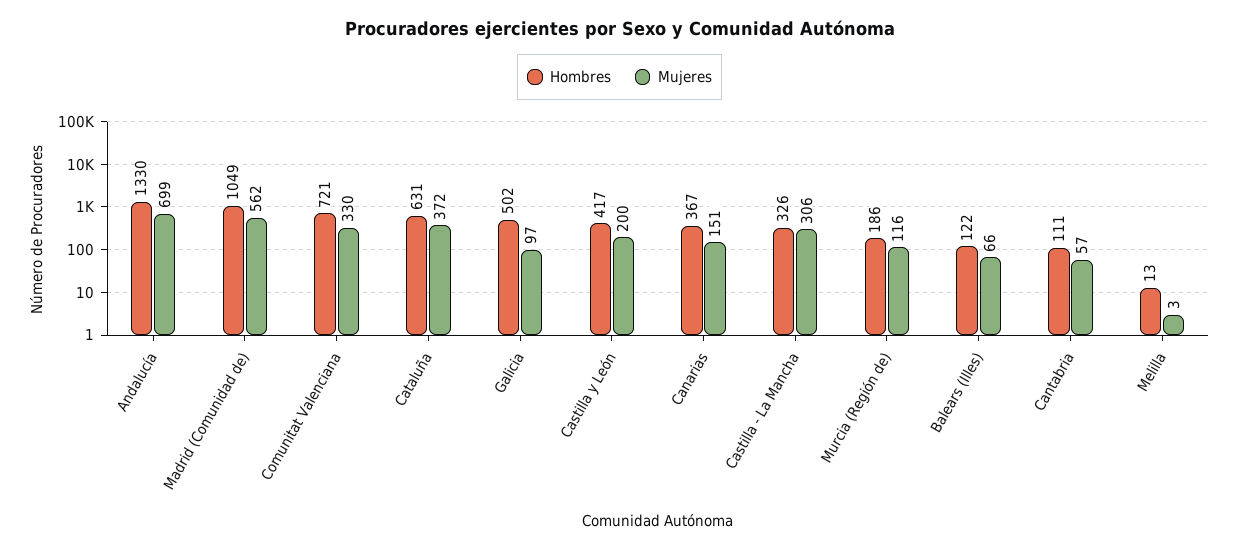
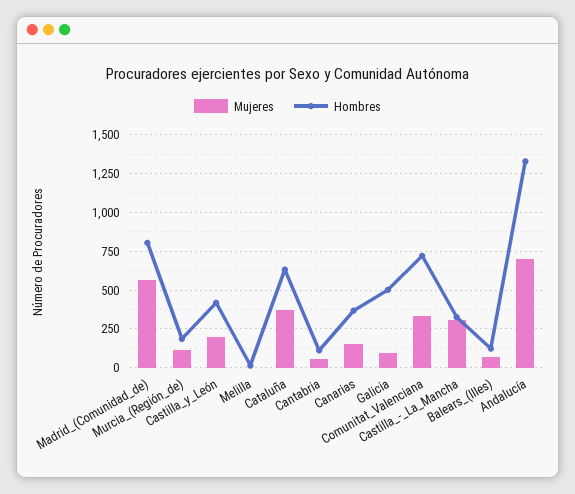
  {
    "Hombres": {
      "Andalucía": 1330,
-     "Madrid (Comunidad de)": 1049,
+     "Madrid (Comunidad de)": 800,
      "Comunitat Valenciana": 721,
      "Cataluña": 631,
      "Galicia": 502,
      "Castilla y León": 417,
      "Canarias": 367,
      "Castilla - La Mancha": 326,
      "Murcia (Región de)": 186,
      "Balears (Illes)": 122,
      "Cantabria": 111,
      "Melilla": 13
    },
    "Mujeres": {
      "Andalucía": 699,
      "Madrid (Comunidad de)": 562,
      "Comunitat Valenciana": 330,
      "Cataluña": 372,
      "Galicia": 97,
      "Castilla y León": 200,
      "Canarias": 151,
      "Castilla - La Mancha": 306,
      "Murcia (Región de)": 116,
      "Balears (Illes)": 66,
      "Cantabria": 57,
      "Melilla": 3
    }
  }

